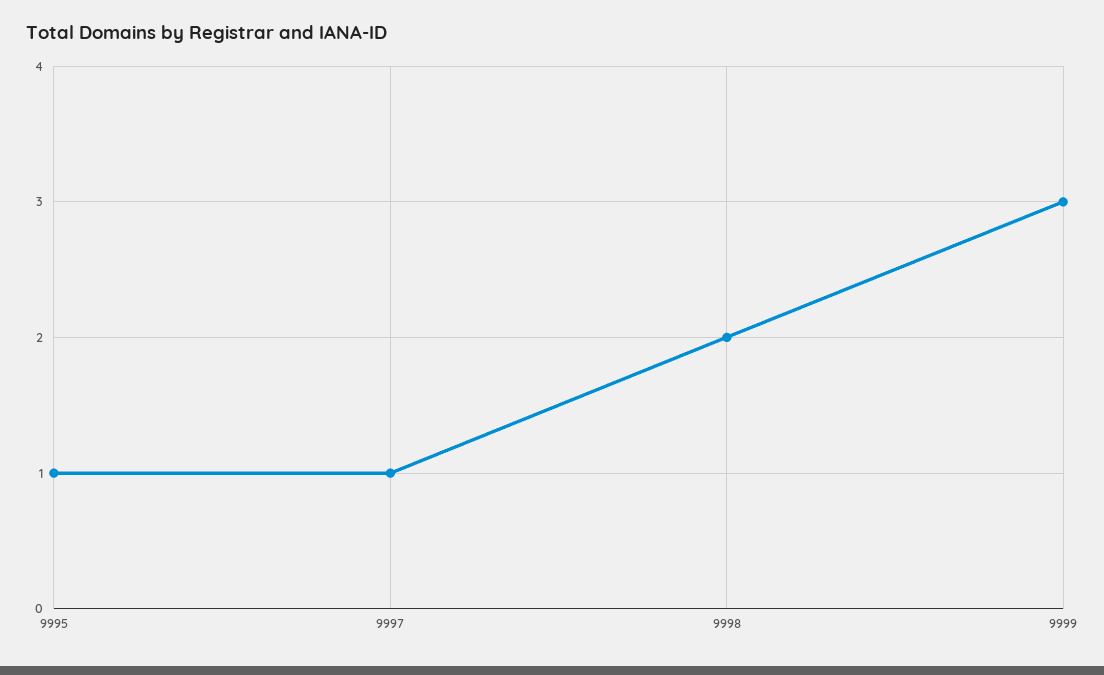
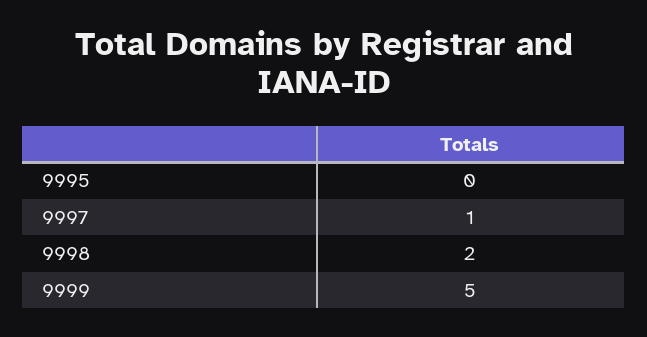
  {
-   "9995": 1,
+   "9995": 0,
    "9997": 1,
    "9998": 2,
-   "9999": 3
+   "9999": 5
  }

